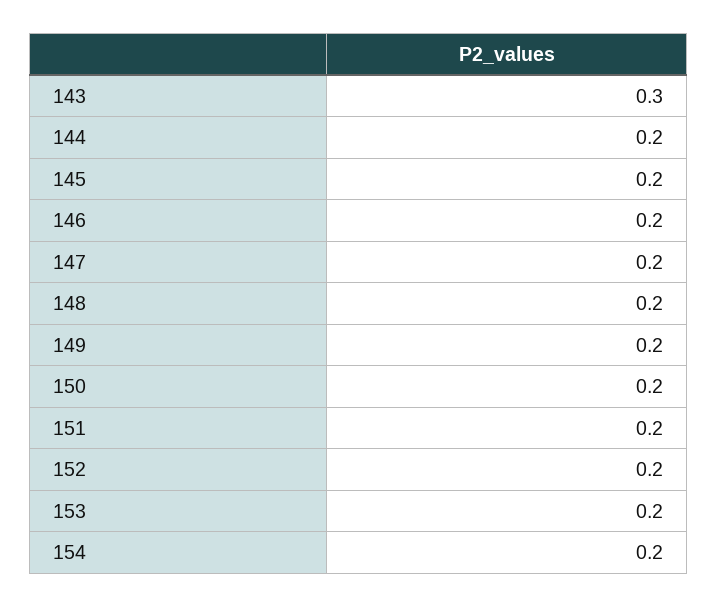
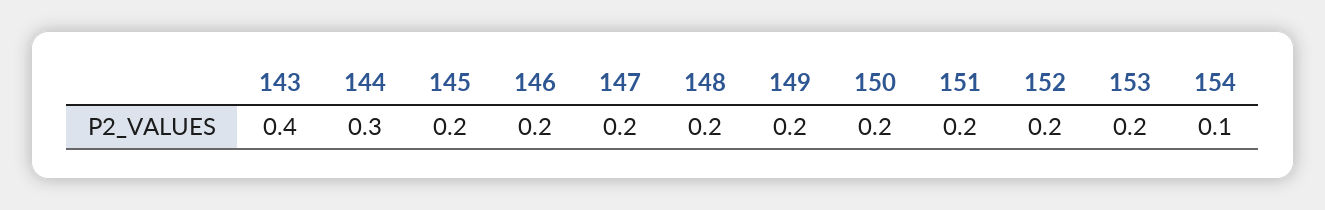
  {
-   "143": 0.3,
+   "143": 0.4,
-   "144": 0.2,
+   "144": 0.3,
    "145": 0.2,
    "146": 0.2,
    "147": 0.2,
    "148": 0.2,
    "149": 0.2,
    "150": 0.2,
    "151": 0.2,
    "152": 0.2,
    "153": 0.2,
-   "154": 0.2
+   "154": 0.1
  }

